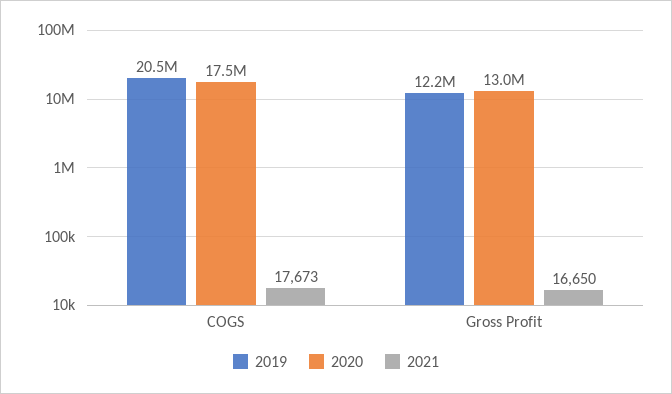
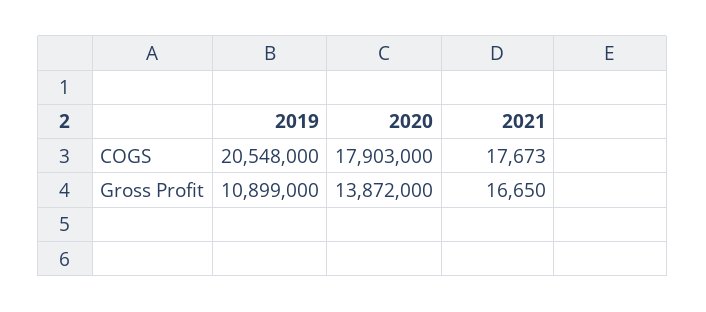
  {
    "2019": {
      "COGS": 20548000,
-     "Gross Profit": 12200000
+     "Gross Profit": 10899000
    },
    "2020": {
-     "COGS": 17500000,
+     "COGS": 17903000,
-     "Gross Profit": 13000000
+     "Gross Profit": 13872000
    },
    "2021": {
      "COGS": 17673,
      "Gross Profit": 16650
    }
  }

